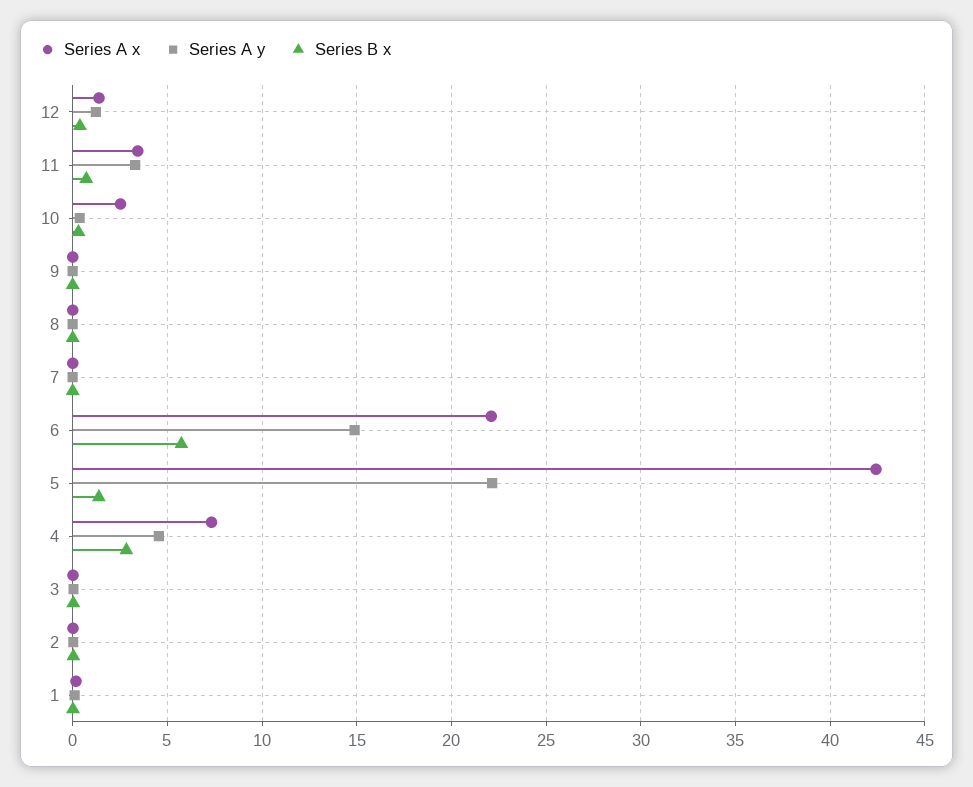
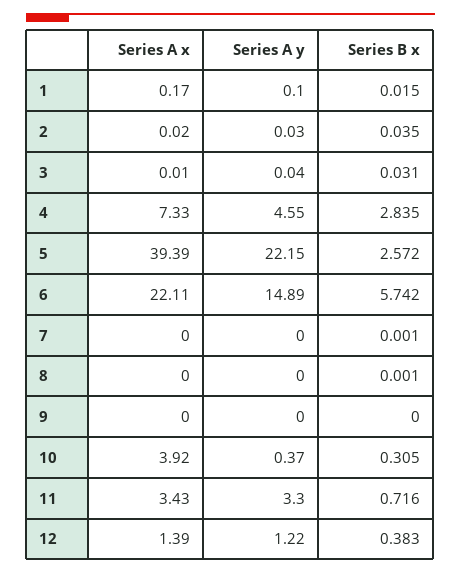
  {
    "Series A x": {
      "12": 1.39,
      "11": 3.43,
-     "10": 2.5,
+     "10": 3.92,
      "9": 0,
      "8": 0,
      "7": 0,
      "6": 22.11,
-     "5": 42.5,
+     "5": 39.39,
      "4": 7.33,
      "3": 0.01,
      "2": 0.02,
      "1": 0.17
    },
    "Series A y": {
      "12": 1.22,
      "11": 3.3,
      "10": 0.37,
      "9": 0,
      "8": 0,
      "7": 0,
      "6": 14.89,
      "5": 22.15,
      "4": 4.55,
      "3": 0.04,
      "2": 0.03,
      "1": 0.1
    },
    "Series B x": {
      "12": 0.383,
      "11": 0.716,
      "10": 0.305,
      "9": 0,
      "8": 0.001,
      "7": 0.001,
      "6": 5.742,
-     "5": 1.5,
+     "5": 2.572,
      "4": 2.835,
      "3": 0.031,
      "2": 0.035,
      "1": 0.015
    }
  }

